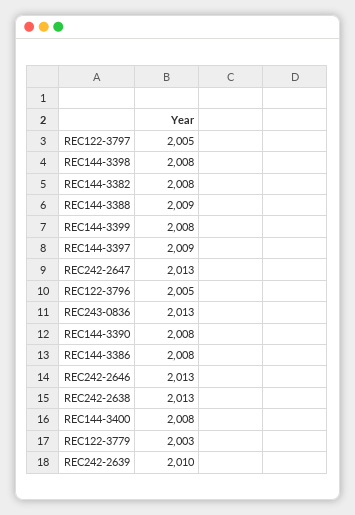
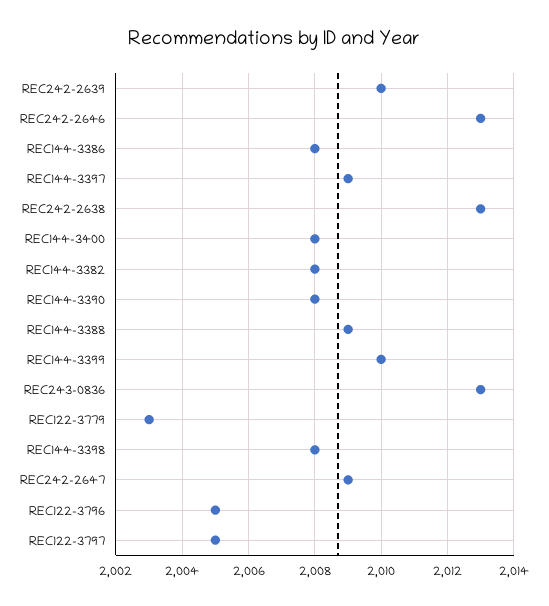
  {
    "REC122-3797": 2005,
    "REC144-3398": 2008,
    "REC144-3382": 2008,
    "REC144-3388": 2009,
-   "REC144-3399": 2008,
+   "REC144-3399": 2010,
    "REC144-3397": 2009,
-   "REC242-2647": 2013,
+   "REC242-2647": 2009,
    "REC122-3796": 2005,
    "REC243-0836": 2013,
    "REC144-3390": 2008,
    "REC144-3386": 2008,
    "REC242-2646": 2013,
    "REC242-2638": 2013,
    "REC144-3400": 2008,
    "REC122-3779": 2003,
    "REC242-2639": 2010
  }

